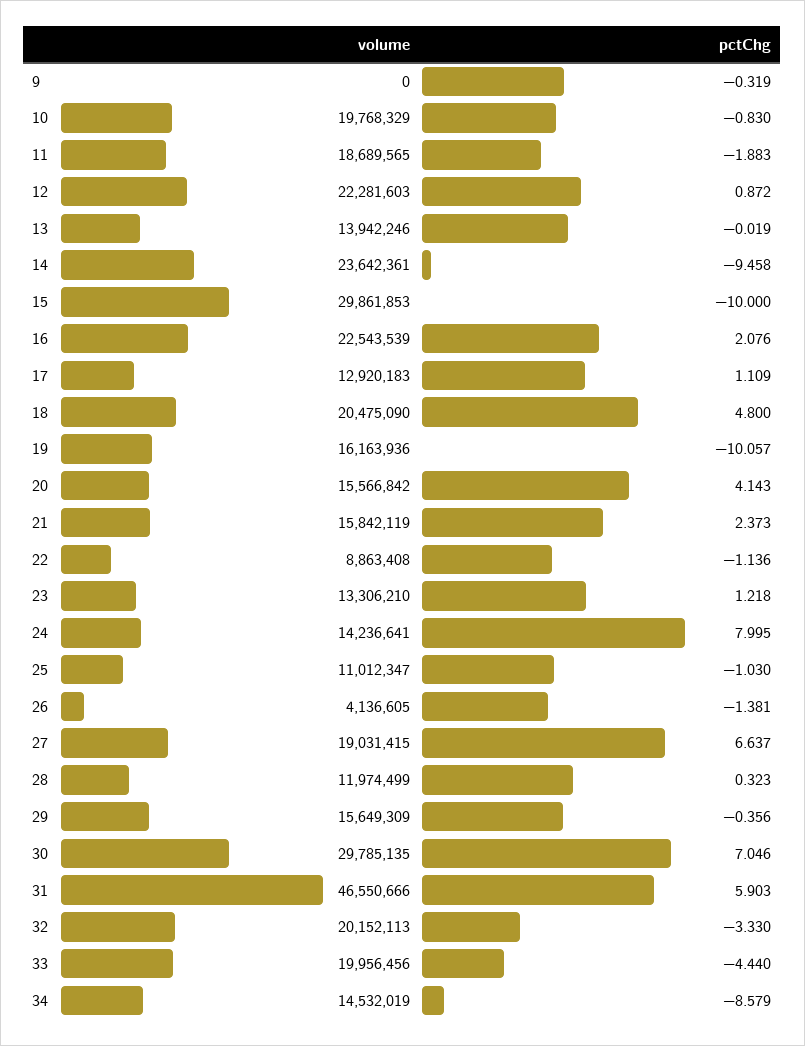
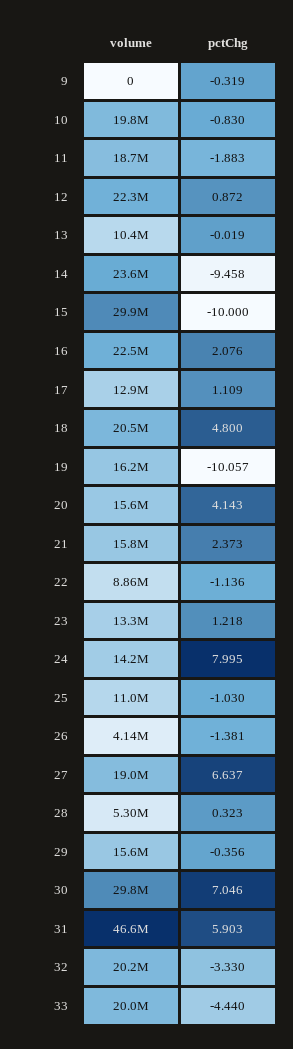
  {
    "volume": {
      "9": 0,
      "10": 19768329,
      "11": 18689565,
      "12": 22281603,
-     "13": 13942246,
+     "13": 10400000,
      "14": 23642361,
      "15": 29861853,
      "16": 22543539,
      "17": 12920183,
      "18": 20475090,
      "19": 16163936,
      "20": 15566842,
      "21": 15842119,
      "22": 8863408,
      "23": 13306210,
      "24": 14236641,
      "25": 11012347,
      "26": 4136605,
      "27": 19031415,
-     "28": 11974499,
+     "28": 5300000,
      "29": 15649309,
      "30": 29785135,
      "31": 46550666,
      "32": 20152113,
-     "33": 19956456,
+     "33": 19956456
-     "34": 14532019
    },
    "pctChg": {
      "9": -0.319,
      "10": -0.83,
      "11": -1.883,
      "12": 0.872,
      "13": -0.019,
      "14": -9.458,
      "15": -10,
      "16": 2.076,
      "17": 1.109,
      "18": 4.8,
      "19": -10.057,
      "20": 4.143,
      "21": 2.373,
      "22": -1.136,
      "23": 1.218,
      "24": 7.995,
      "25": -1.03,
      "26": -1.381,
      "27": 6.637,
      "28": 0.323,
      "29": -0.356,
      "30": 7.046,
      "31": 5.903,
      "32": -3.33,
-     "33": -4.44,
+     "33": -4.44
-     "34": -8.579
    }
  }

